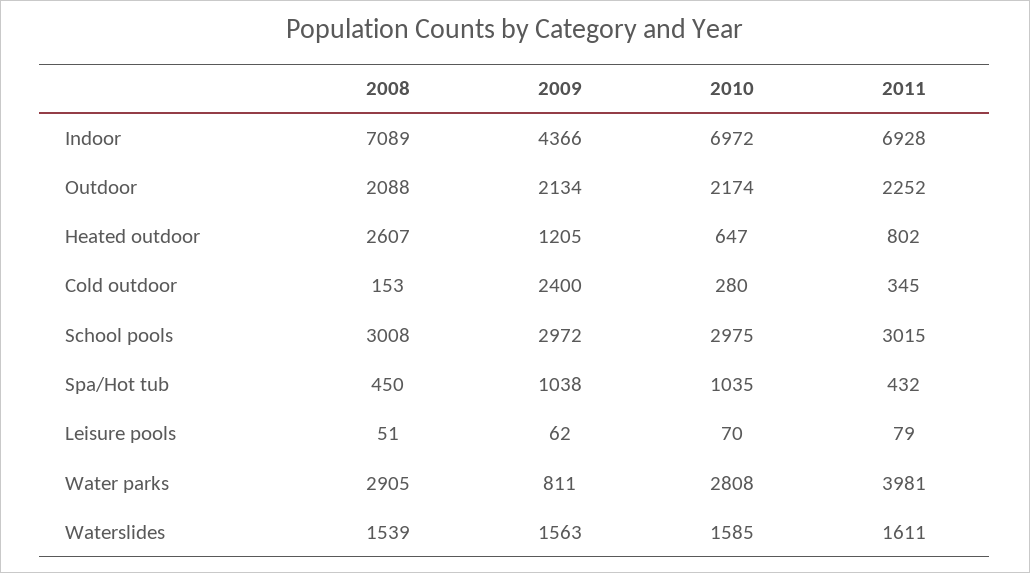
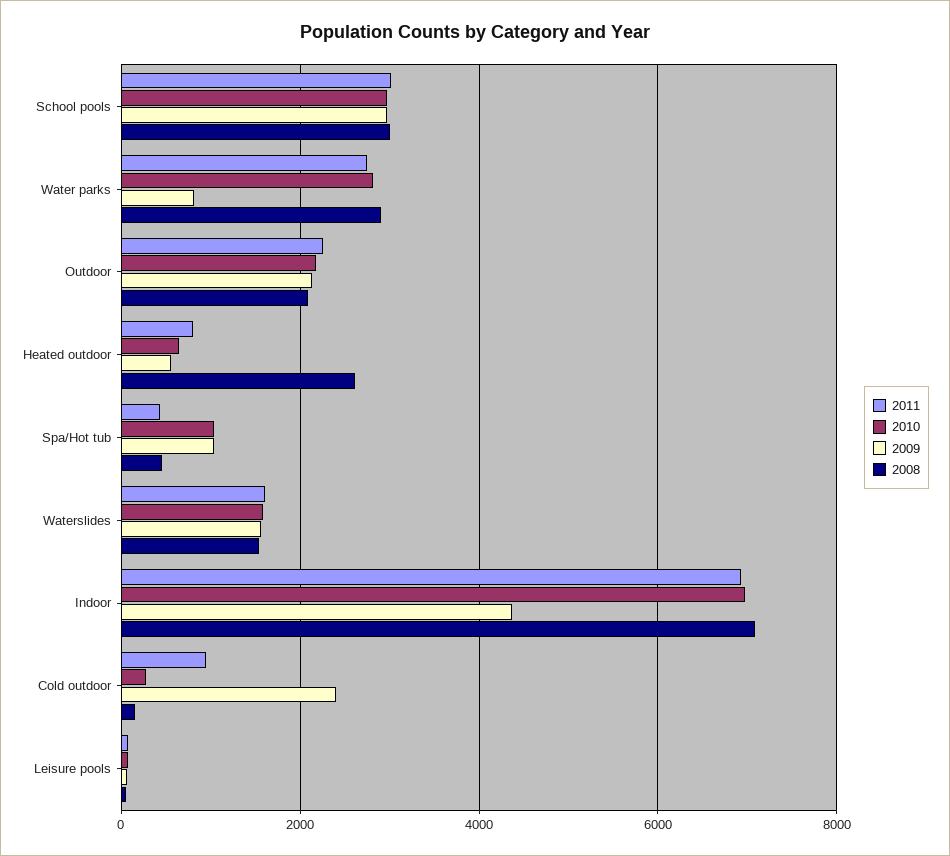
  {
    "2008": {
      "Indoor": 7089,
      "Outdoor": 2088,
      "Heated outdoor": 2607,
      "Cold outdoor": 153,
      "School pools": 3008,
      "Spa/Hot tub": 450,
      "Leisure pools": 51,
      "Water parks": 2905,
      "Waterslides": 1539
    },
    "2009": {
      "Indoor": 4366,
      "Outdoor": 2134,
-     "Heated outdoor": 1205,
+     "Heated outdoor": 600,
      "Cold outdoor": 2400,
      "School pools": 2972,
      "Spa/Hot tub": 1038,
      "Leisure pools": 62,
      "Water parks": 811,
      "Waterslides": 1563
    },
    "2010": {
      "Indoor": 6972,
      "Outdoor": 2174,
      "Heated outdoor": 647,
      "Cold outdoor": 280,
      "School pools": 2975,
      "Spa/Hot tub": 1035,
      "Leisure pools": 70,
      "Water parks": 2808,
      "Waterslides": 1585
    },
    "2011": {
      "Indoor": 6928,
      "Outdoor": 2252,
      "Heated outdoor": 802,
-     "Cold outdoor": 345,
+     "Cold outdoor": 1000,
      "School pools": 3015,
      "Spa/Hot tub": 432,
      "Leisure pools": 79,
-     "Water parks": 3981,
+     "Water parks": 2800,
      "Waterslides": 1611
    }
  }

